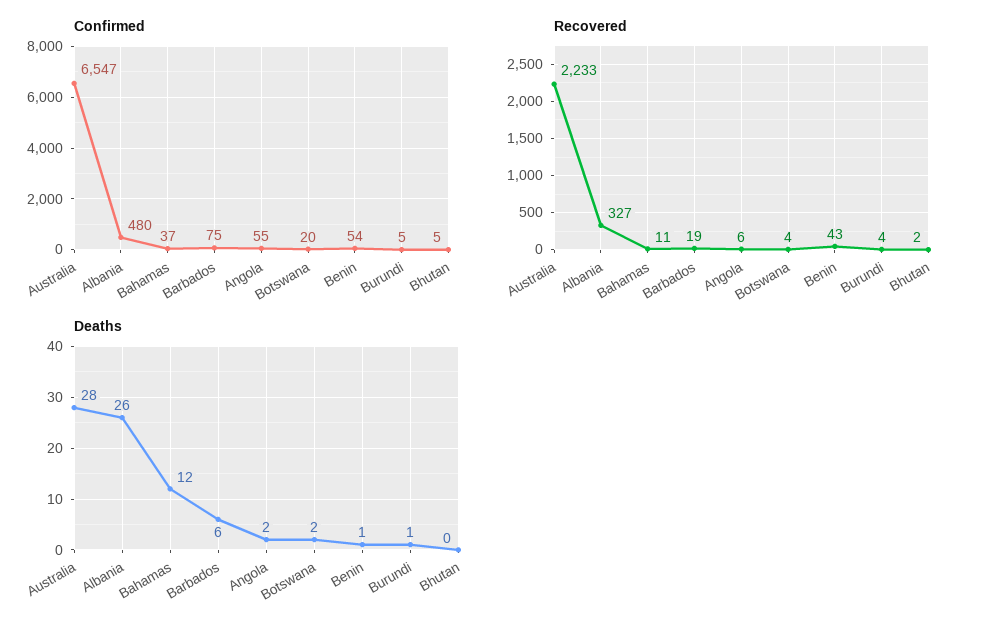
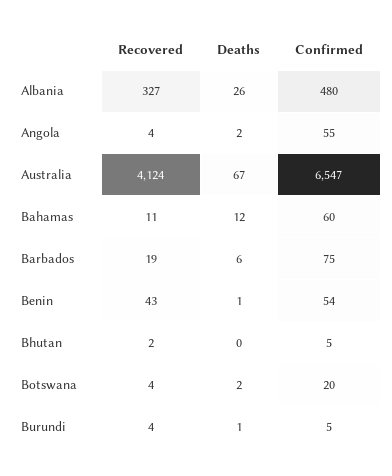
  {
    "Confirmed": {
      "Australia": 6547,
      "Albania": 480,
-     "Bahamas": 37,
+     "Bahamas": 60,
      "Barbados": 75,
      "Angola": 55,
      "Botswana": 20,
      "Benin": 54,
      "Burundi": 5,
      "Bhutan": 5
    },
    "Recovered": {
-     "Australia": 2233,
+     "Australia": 4124,
      "Albania": 327,
      "Bahamas": 11,
      "Barbados": 19,
-     "Angola": 6,
+     "Angola": 4,
      "Botswana": 4,
      "Benin": 43,
      "Burundi": 4,
      "Bhutan": 2
    },
    "Deaths": {
-     "Australia": 28,
+     "Australia": 67,
      "Albania": 26,
      "Bahamas": 12,
      "Barbados": 6,
      "Angola": 2,
      "Botswana": 2,
      "Benin": 1,
      "Burundi": 1,
      "Bhutan": 0
    }
  }

